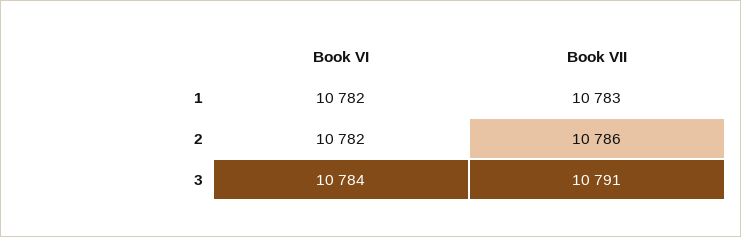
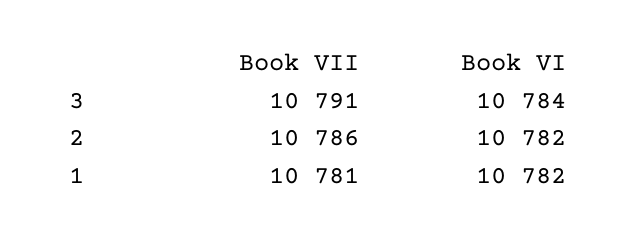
  {
    "Book VI": {
      "1": 10782,
      "2": 10782,
      "3": 10784
    },
    "Book VII": {
-     "1": 10783,
+     "1": 10781,
      "2": 10786,
      "3": 10791
    }
  }

